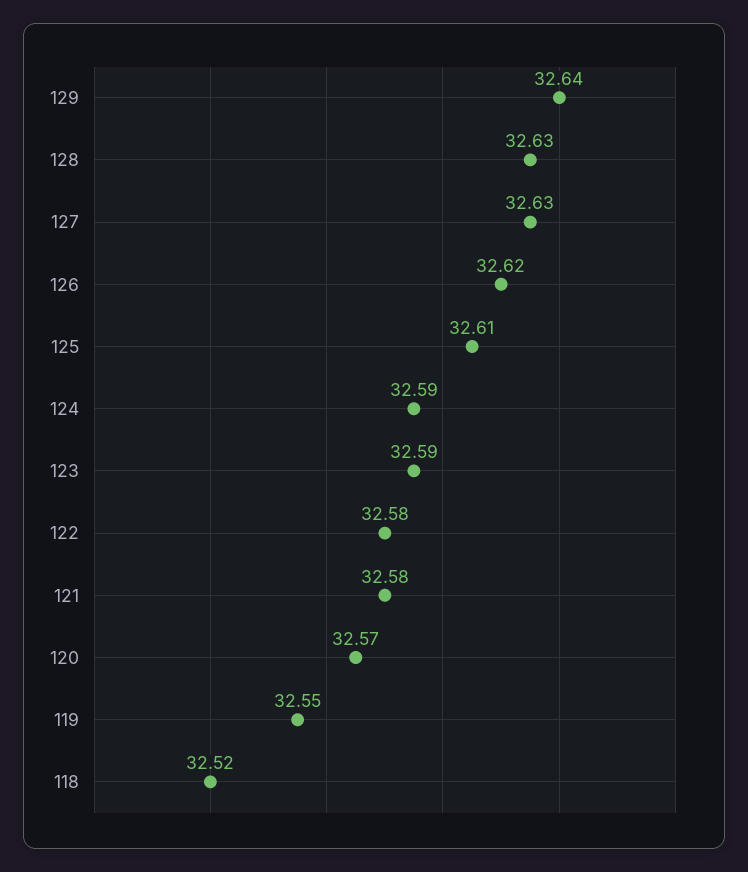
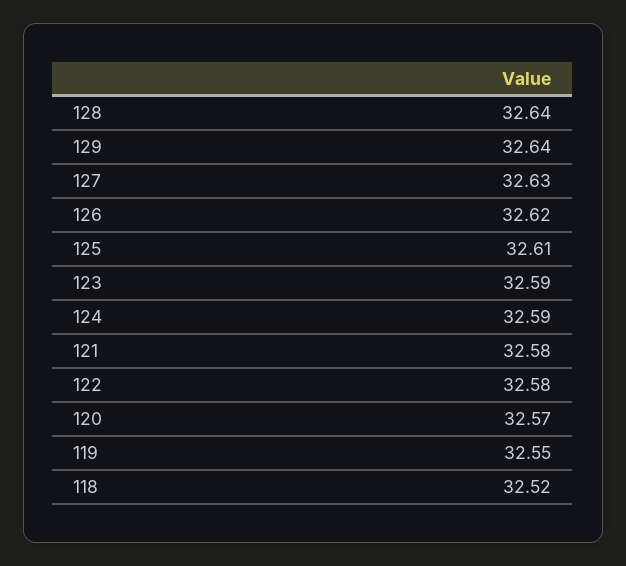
  {
    "129": 32.64,
-   "128": 32.63,
+   "128": 32.64,
    "127": 32.63,
    "126": 32.62,
    "125": 32.61,
    "124": 32.59,
    "123": 32.59,
    "122": 32.58,
    "121": 32.58,
    "120": 32.57,
    "119": 32.55,
    "118": 32.52
  }

